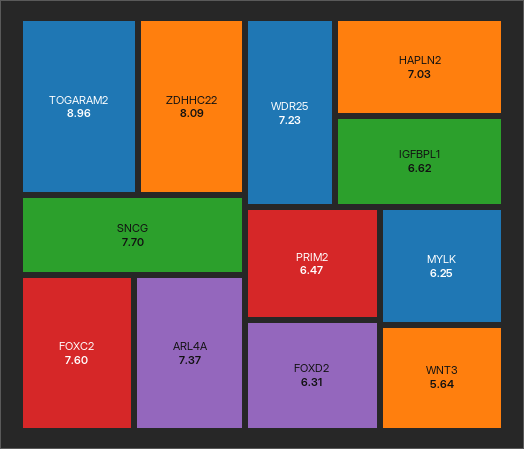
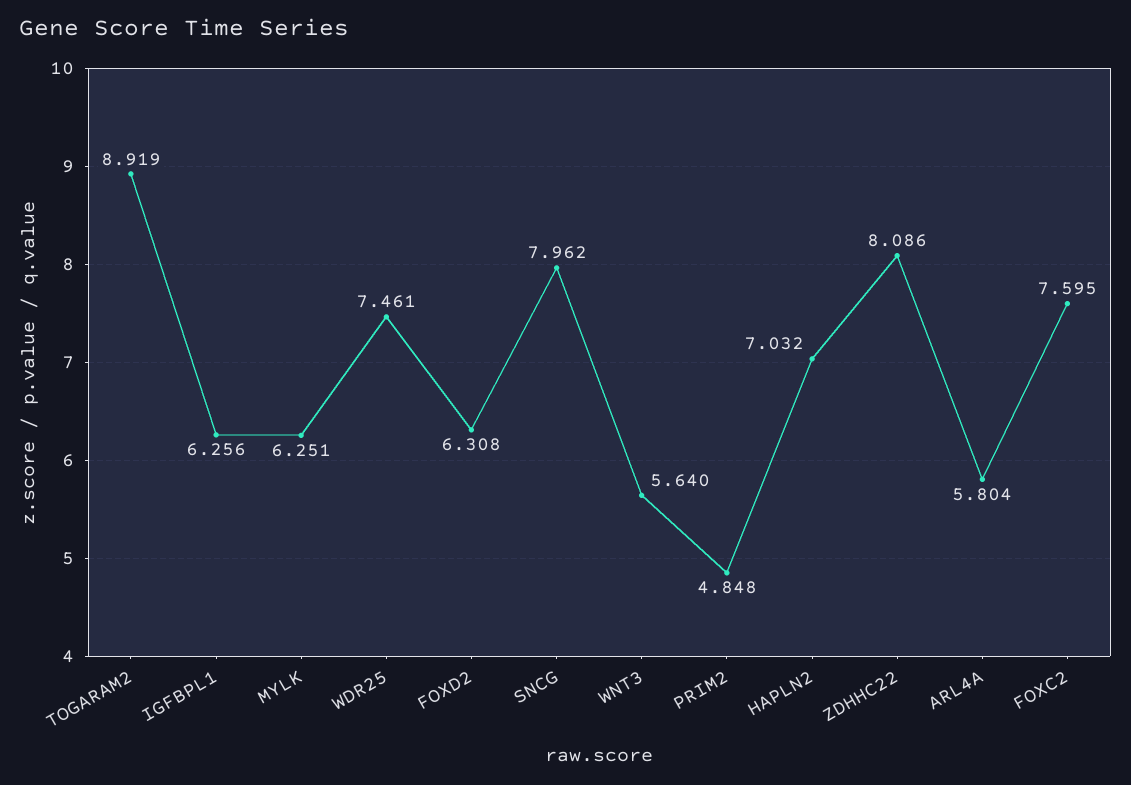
  {
-   "TOGARAM2": 8.96,
+   "TOGARAM2": 8.919,
    "ZDHHC22": 8.086,
-   "SNCG": 7.7,
+   "SNCG": 7.962,
    "FOXC2": 7.595,
-   "ARL4A": 7.37,
+   "ARL4A": 5.804,
-   "WDR25": 7.23,
+   "WDR25": 7.461,
    "HAPLN2": 7.032,
-   "IGFBPL1": 6.62,
+   "IGFBPL1": 6.256,
-   "PRIM2": 6.47,
+   "PRIM2": 4.848,
    "FOXD2": 6.308,
    "MYLK": 6.251,
    "WNT3": 5.64
  }

